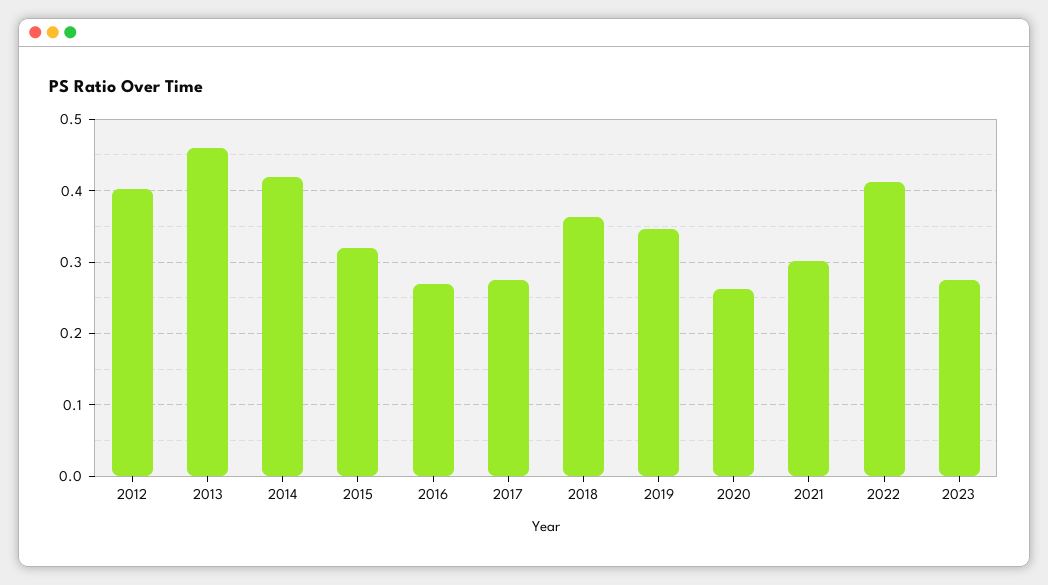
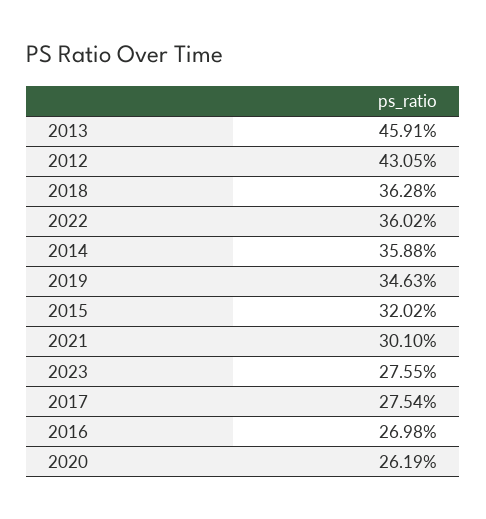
  {
-   "2012": 0.4,
+   "2012": 0.4305,
    "2013": 0.4591,
-   "2014": 0.42,
+   "2014": 0.3588,
    "2015": 0.3202,
    "2016": 0.2698,
    "2017": 0.2754,
    "2018": 0.3628,
    "2019": 0.3463,
    "2020": 0.2619,
    "2021": 0.301,
-   "2022": 0.41,
+   "2022": 0.3602,
    "2023": 0.2755
  }

